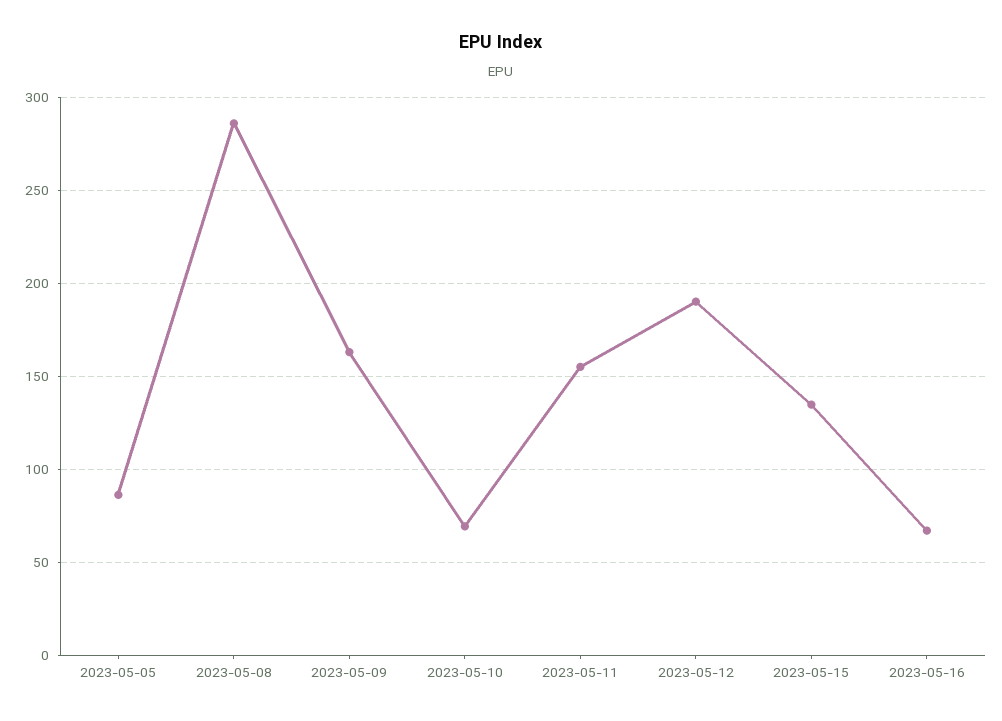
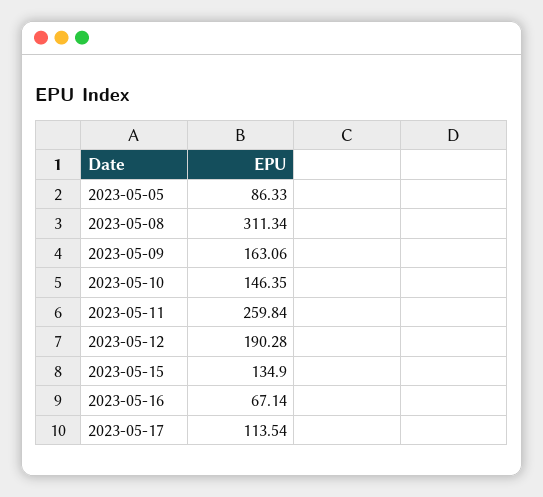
  {
    "2023-05-05": 86.33,
-   "2023-05-08": 285,
+   "2023-05-08": 311.34,
    "2023-05-09": 163.06,
-   "2023-05-10": 70,
+   "2023-05-10": 146.35,
-   "2023-05-11": 155,
+   "2023-05-11": 259.84,
    "2023-05-12": 190.28,
    "2023-05-15": 134.9,
-   "2023-05-16": 67.14
+   "2023-05-16": 67.14,
+   "2023-05-17": 113.54
  }

